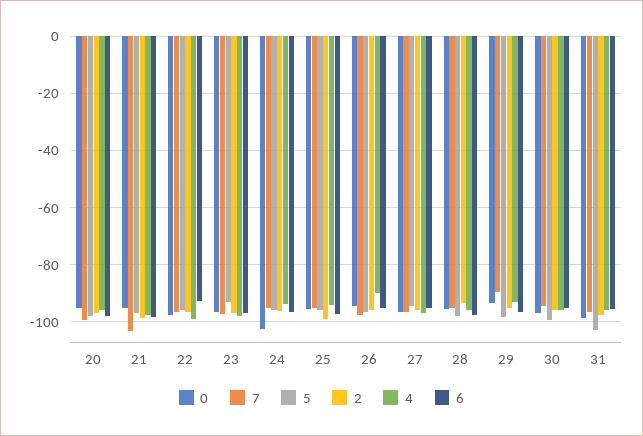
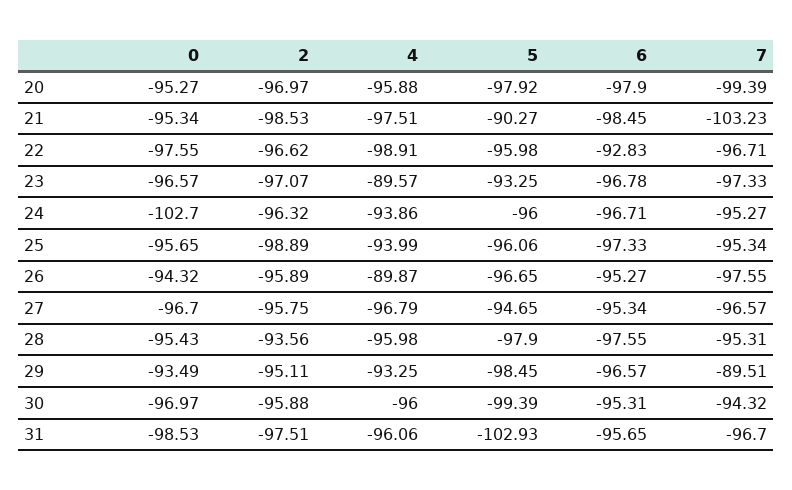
  {
    "0": {
      "20": -95.27,
      "21": -95.34,
      "22": -97.55,
      "23": -96.57,
      "24": -102.7,
      "25": -95.65,
      "26": -94.32,
      "27": -96.7,
      "28": -95.43,
      "29": -93.49,
      "30": -96.97,
      "31": -98.53
    },
    "7": {
      "20": -99.39,
      "21": -103.23,
      "22": -96.71,
      "23": -97.33,
      "24": -95.27,
      "25": -95.34,
      "26": -97.55,
      "27": -96.57,
      "28": -95.31,
      "29": -89.51,
      "30": -94.32,
      "31": -96.7
    },
    "5": {
      "20": -97.92,
-     "21": -97.5,
+     "21": -90.27,
      "22": -95.98,
      "23": -93.25,
      "24": -96,
      "25": -96.06,
      "26": -96.65,
      "27": -94.65,
      "28": -97.9,
      "29": -98.45,
      "30": -99.39,
      "31": -102.93
    },
    "2": {
      "20": -96.97,
      "21": -98.53,
      "22": -96.62,
      "23": -97.07,
      "24": -96.32,
      "25": -98.89,
      "26": -95.89,
      "27": -95.75,
      "28": -93.56,
      "29": -95.11,
      "30": -95.88,
      "31": -97.51
    },
    "4": {
      "20": -95.88,
      "21": -97.51,
      "22": -98.91,
-     "23": -97.5,
+     "23": -89.57,
      "24": -93.86,
      "25": -93.99,
      "26": -89.87,
      "27": -96.79,
      "28": -95.98,
      "29": -93.25,
      "30": -96,
      "31": -96.06
    },
    "6": {
      "20": -97.9,
      "21": -98.45,
      "22": -92.83,
      "23": -96.78,
      "24": -96.71,
      "25": -97.33,
      "26": -95.27,
      "27": -95.34,
      "28": -97.55,
      "29": -96.57,
      "30": -95.31,
      "31": -95.65
    }
  }

